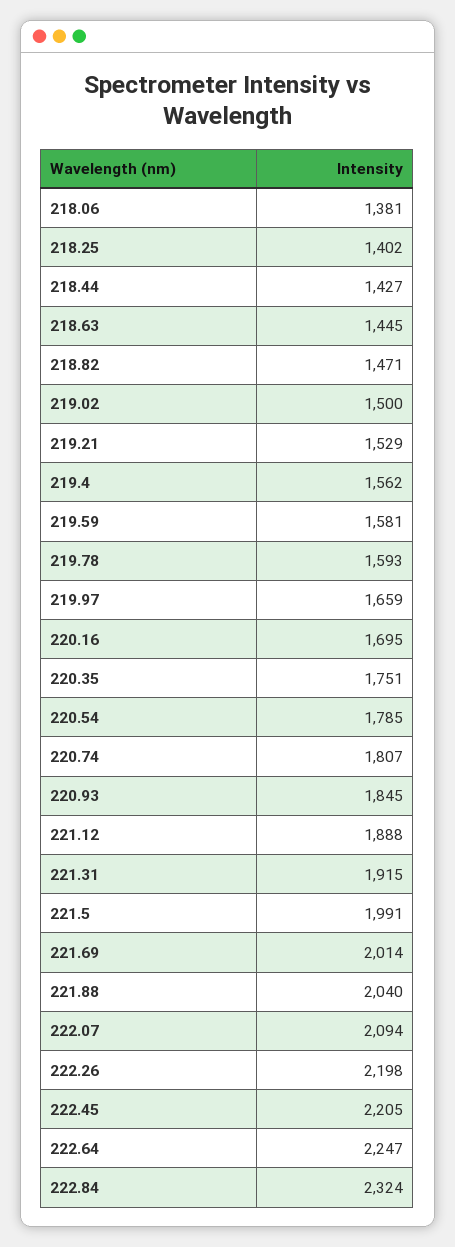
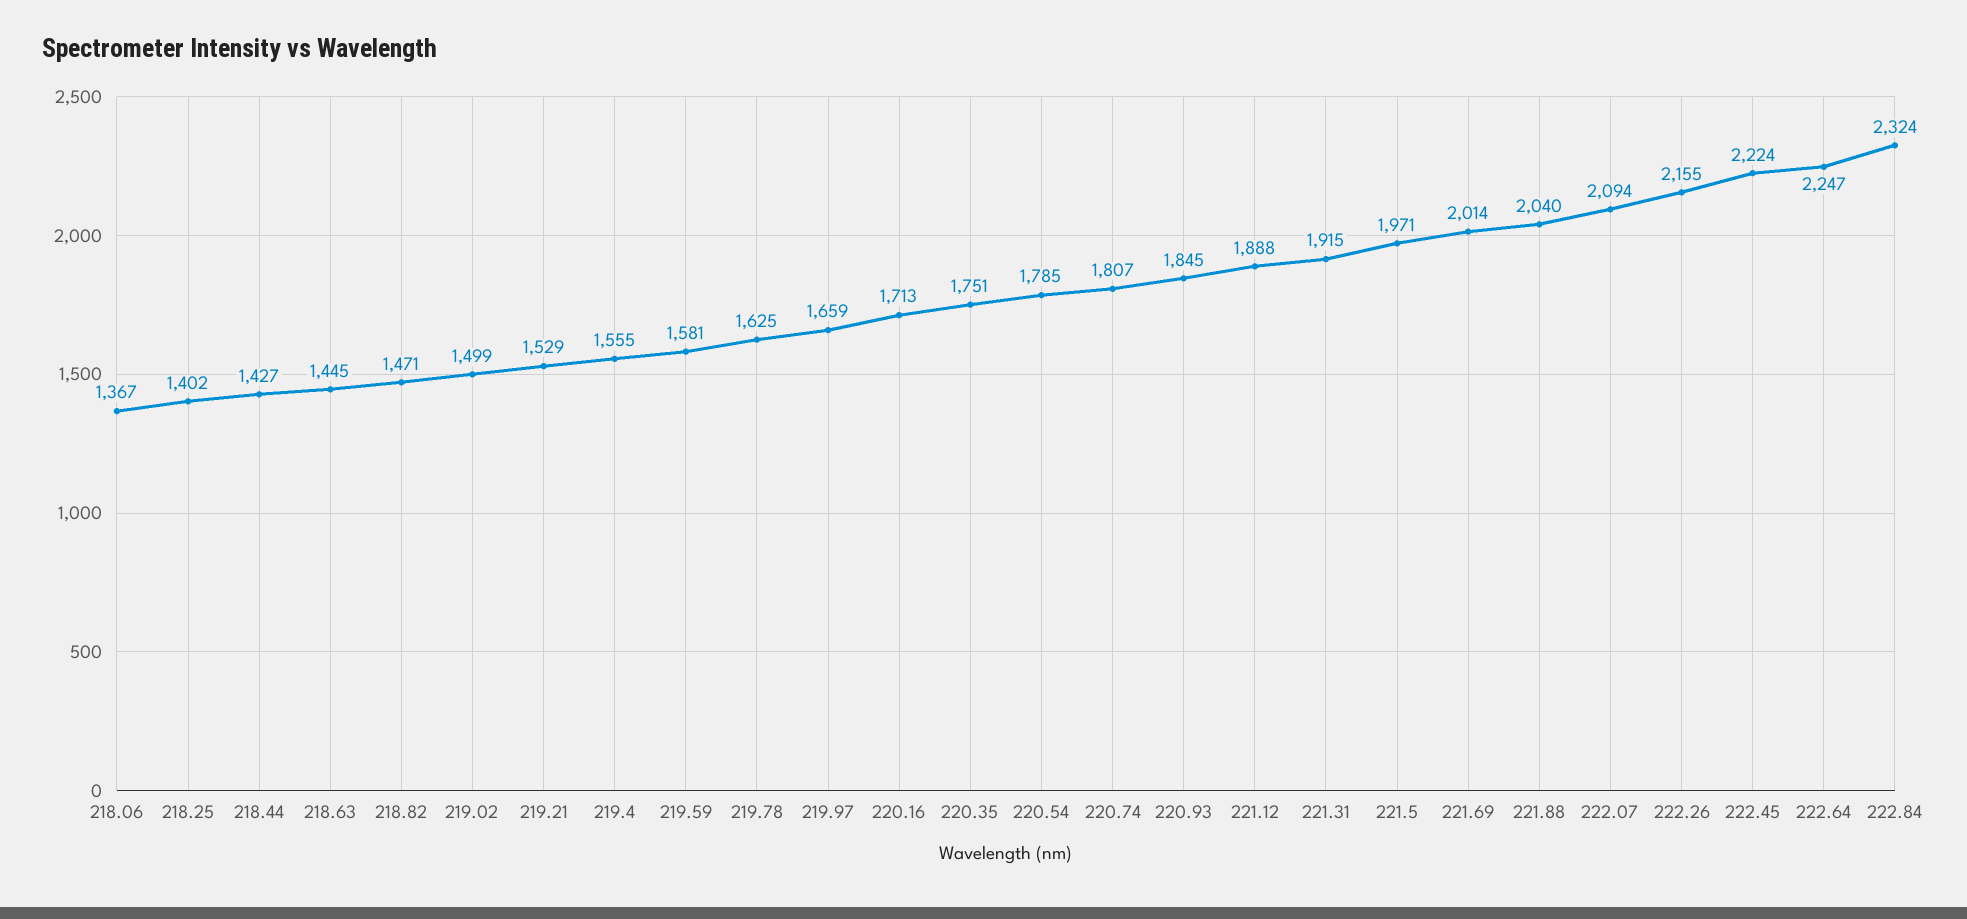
  {
-   "218.06": 1381,
+   "218.06": 1367,
    "218.25": 1402,
    "218.44": 1427,
    "218.63": 1445,
    "218.82": 1471,
-   "219.02": 1500,
+   "219.02": 1499,
    "219.21": 1529,
-   "219.4": 1562,
+   "219.4": 1555,
    "219.59": 1581,
-   "219.78": 1593,
+   "219.78": 1625,
    "219.97": 1659,
-   "220.16": 1695,
+   "220.16": 1713,
    "220.35": 1751,
    "220.54": 1785,
    "220.74": 1807,
    "220.93": 1845,
    "221.12": 1888,
    "221.31": 1915,
-   "221.5": 1991,
+   "221.5": 1971,
    "221.69": 2014,
    "221.88": 2040,
    "222.07": 2094,
-   "222.26": 2198,
+   "222.26": 2155,
-   "222.45": 2205,
+   "222.45": 2224,
    "222.64": 2247,
    "222.84": 2324
  }

